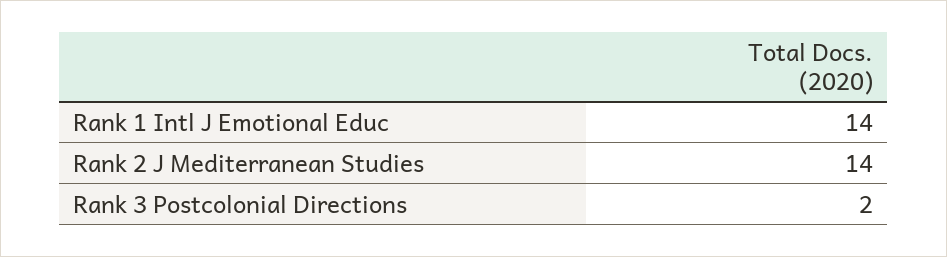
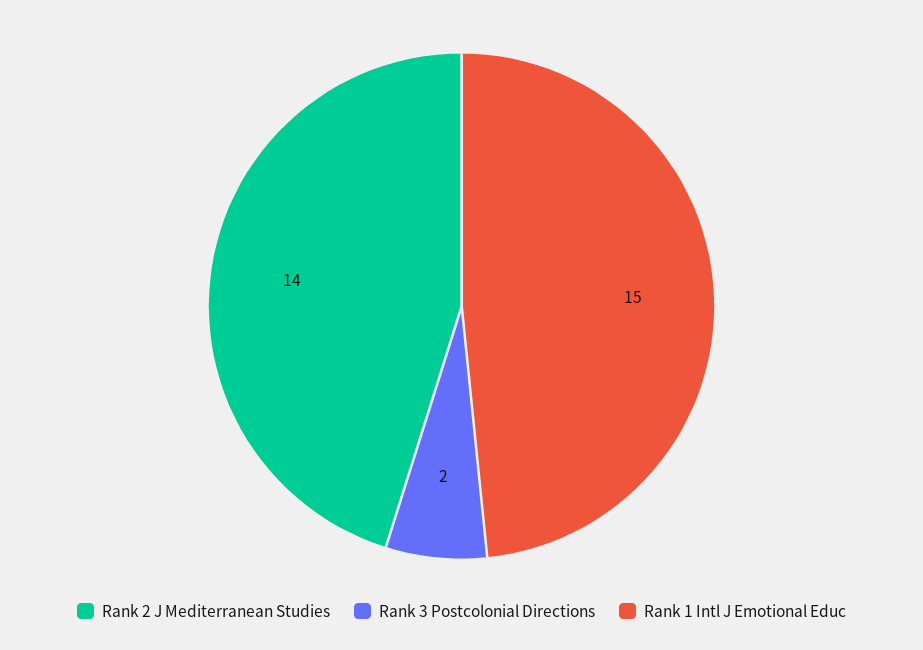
  {
-   "Rank 1 Intl J Emotional Educ": 14,
+   "Rank 1 Intl J Emotional Educ": 15,
    "Rank 2 J Mediterranean Studies": 14,
    "Rank 3 Postcolonial Directions": 2
  }

